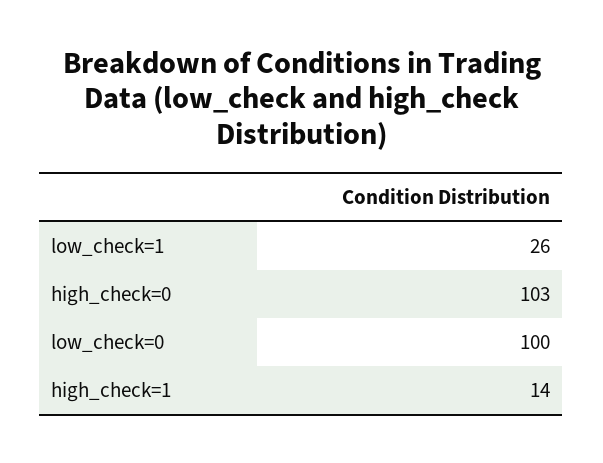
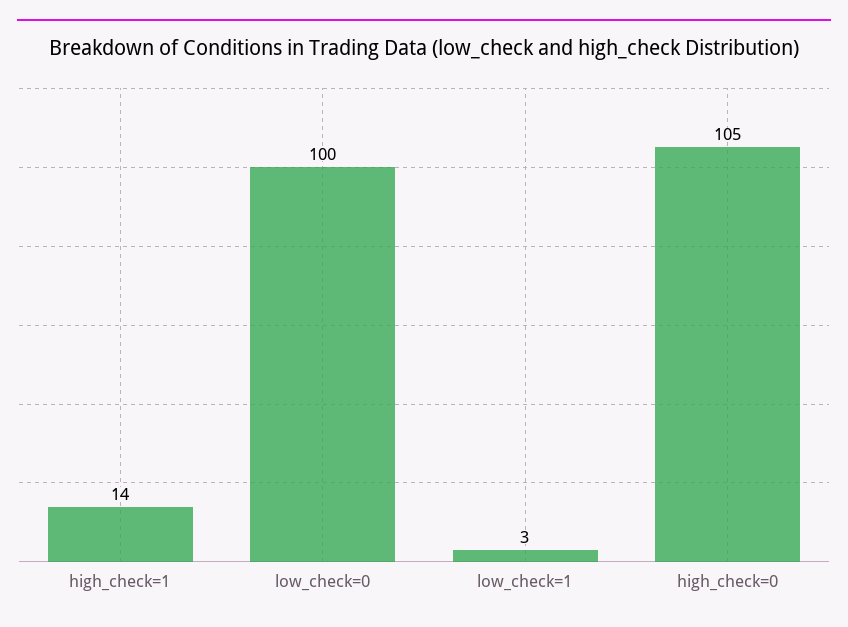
  {
-   "low_check=1": 26,
+   "low_check=1": 3,
-   "high_check=0": 103,
+   "high_check=0": 105,
    "low_check=0": 100,
    "high_check=1": 14
  }

